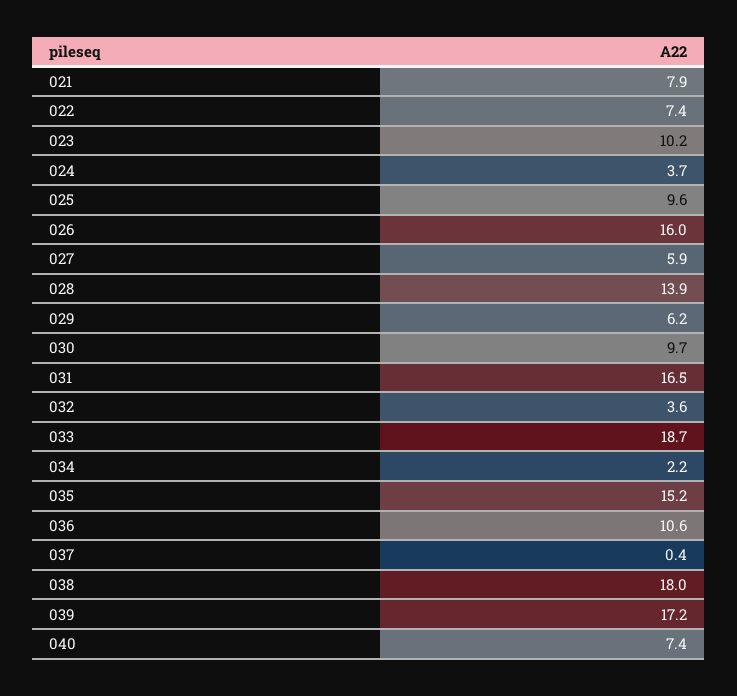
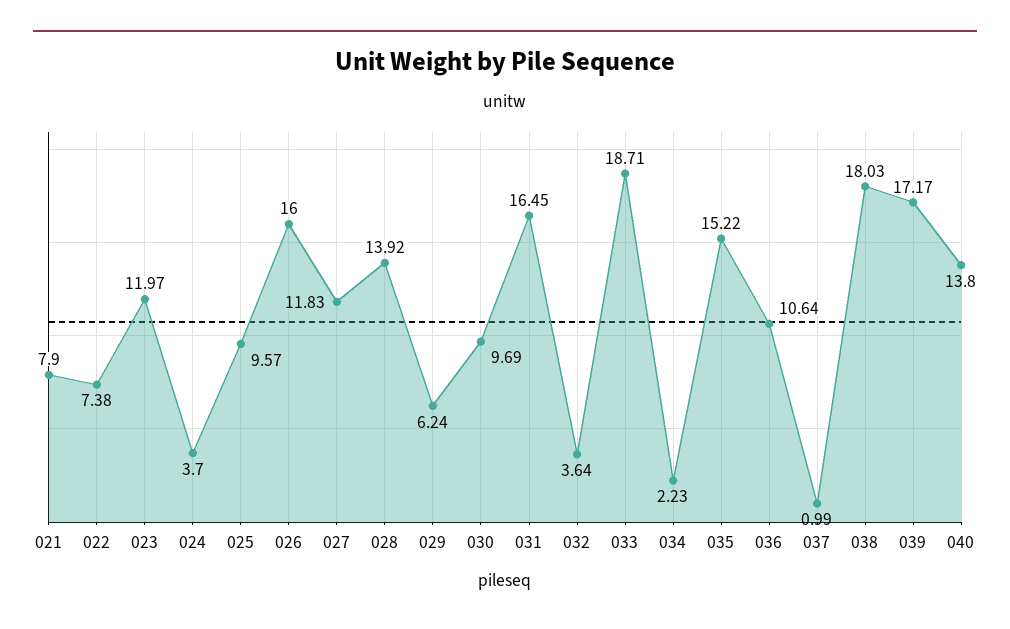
  {
    "021": 7.9,
    "022": 7.38,
-   "023": 10.2,
+   "023": 11.97,
    "024": 3.7,
    "025": 9.57,
    "026": 16,
-   "027": 5.9,
+   "027": 11.83,
    "028": 13.92,
    "029": 6.24,
    "030": 9.69,
    "031": 16.45,
    "032": 3.64,
    "033": 18.71,
    "034": 2.23,
    "035": 15.22,
    "036": 10.64,
-   "037": 0.4,
+   "037": 0.99,
    "038": 18.03,
    "039": 17.17,
-   "040": 7.4
+   "040": 13.8
  }

